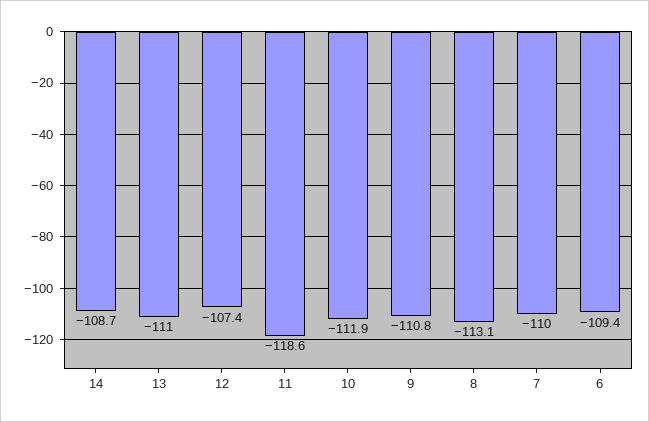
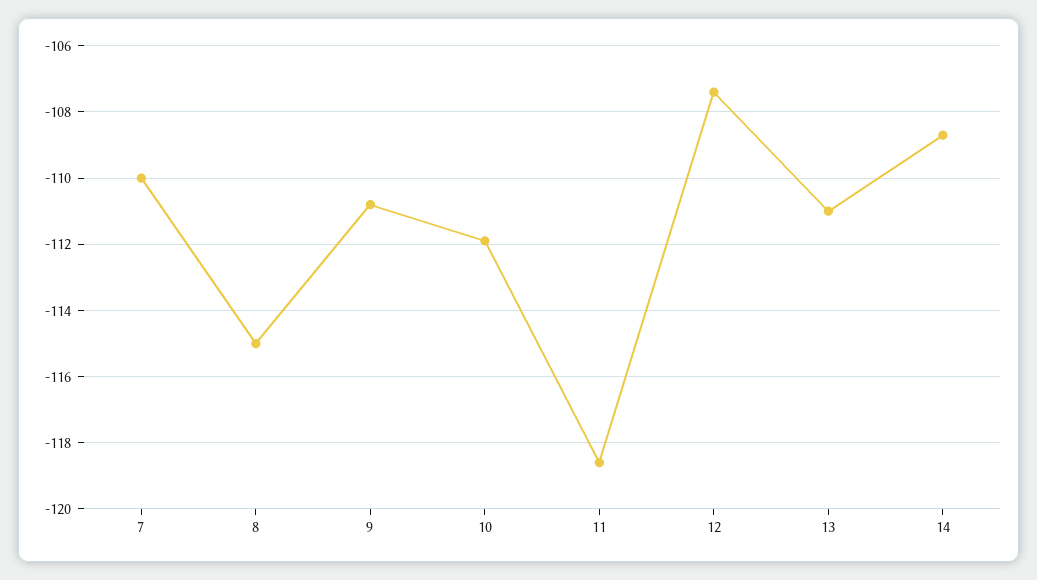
  {
    "14": -108.7,
    "13": -111,
    "12": -107.4,
    "11": -118.6,
    "10": -111.9,
    "9": -110.8,
-   "8": -113.1,
+   "8": -115,
-   "7": -110,
+   "7": -110
-   "6": -109.4
  }

